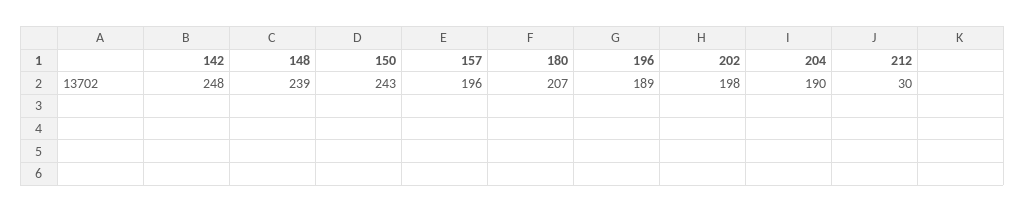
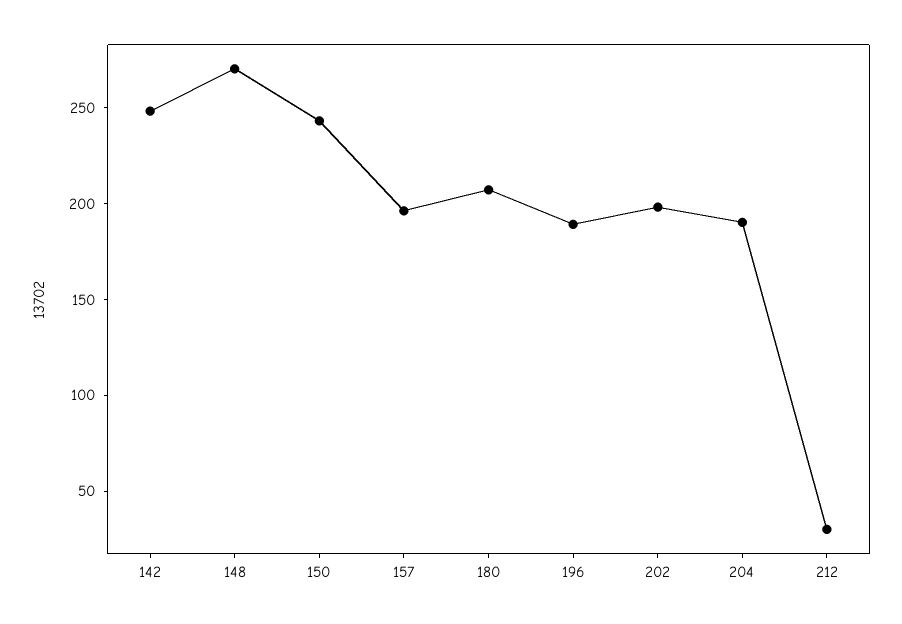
  {
    "142": 248,
-   "148": 239,
+   "148": 270,
    "150": 243,
    "157": 196,
    "180": 207,
    "196": 189,
    "202": 198,
    "204": 190,
    "212": 30
  }

